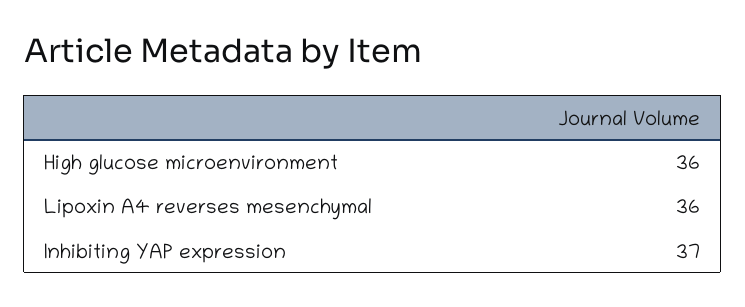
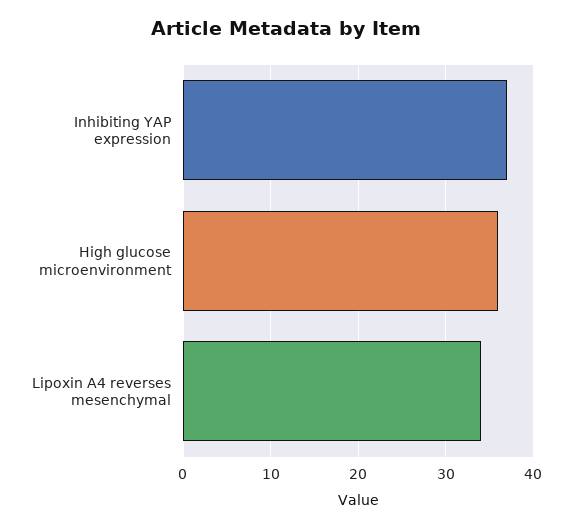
  {
    "High glucose microenvironment": 36,
-   "Lipoxin A4 reverses mesenchymal": 36,
+   "Lipoxin A4 reverses mesenchymal": 34,
    "Inhibiting YAP expression": 37
  }

